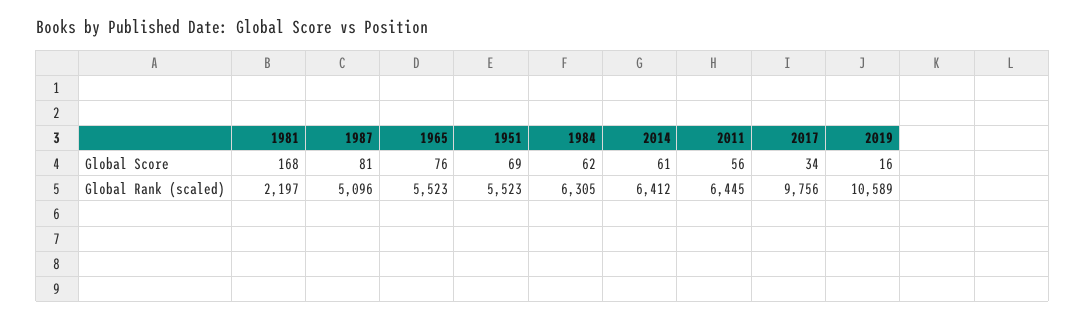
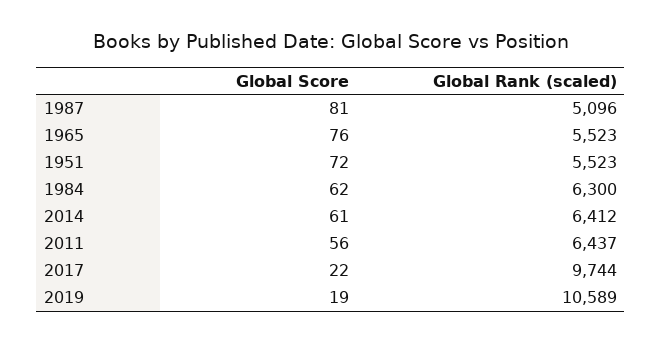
  {
-   "1981": {
-     "Global Score": 168,
-     "Global Rank (scaled)": 2197
-   },
    "1987": {
      "Global Score": 81,
      "Global Rank (scaled)": 5096
    },
    "1965": {
      "Global Score": 76,
      "Global Rank (scaled)": 5523
    },
    "1951": {
-     "Global Score": 69,
+     "Global Score": 72,
      "Global Rank (scaled)": 5523
    },
    "1984": {
      "Global Score": 62,
-     "Global Rank (scaled)": 6305
+     "Global Rank (scaled)": 6300
    },
    "2014": {
      "Global Score": 61,
      "Global Rank (scaled)": 6412
    },
    "2011": {
      "Global Score": 56,
-     "Global Rank (scaled)": 6445
+     "Global Rank (scaled)": 6437
    },
    "2017": {
-     "Global Score": 34,
+     "Global Score": 22,
-     "Global Rank (scaled)": 9756
+     "Global Rank (scaled)": 9744
    },
    "2019": {
-     "Global Score": 16,
+     "Global Score": 19,
      "Global Rank (scaled)": 10589
    }
  }

